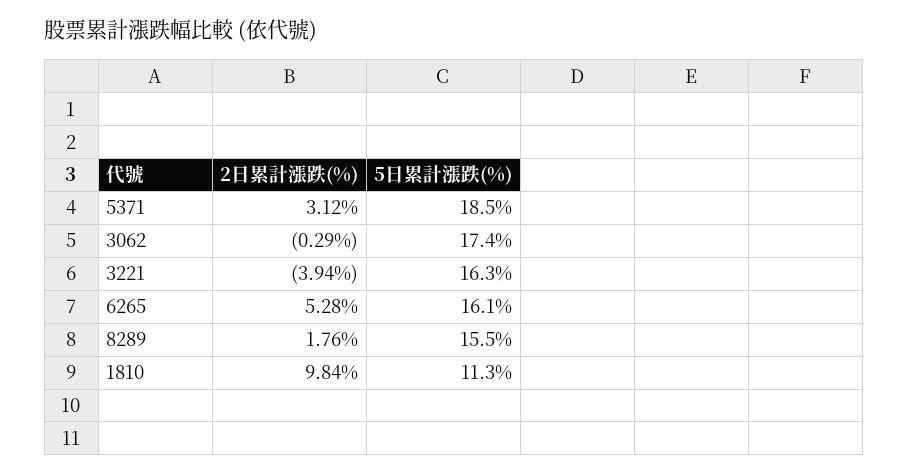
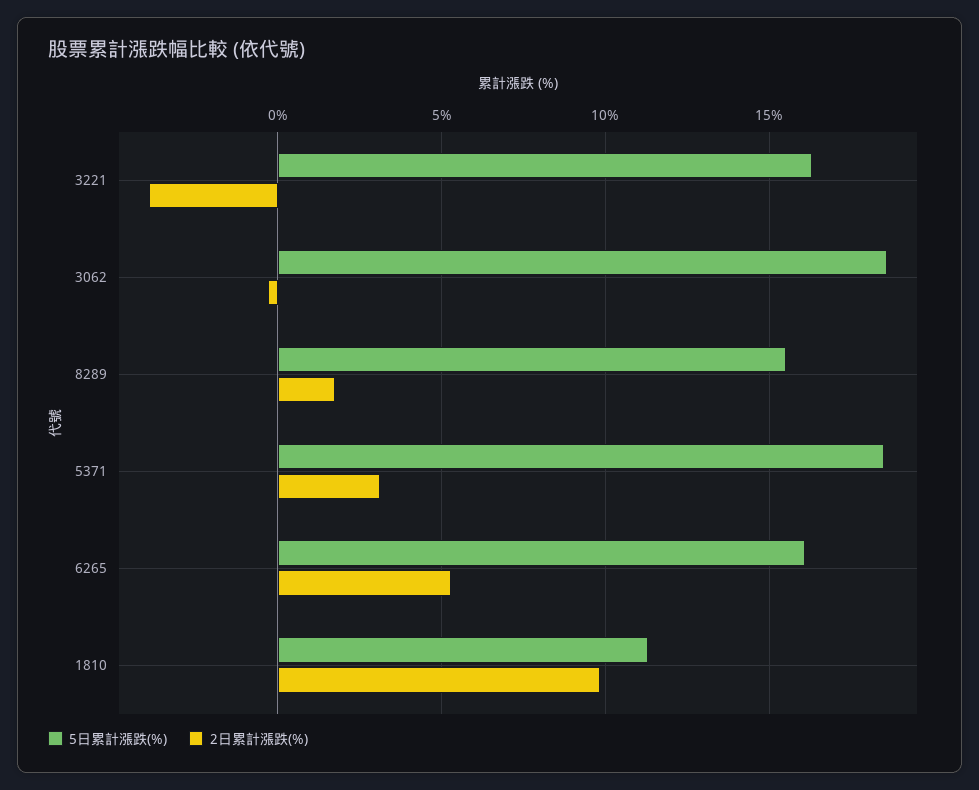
  {
    "2日累計漲跌(%)": {
      "5371": 3.12,
      "3062": -0.29,
      "3221": -3.94,
      "6265": 5.28,
      "8289": 1.76,
      "1810": 9.84
    },
    "5日累計漲跌(%)": {
      "5371": 18.5,
-     "3062": 17.4,
+     "3062": 18.5,
      "3221": 16.3,
      "6265": 16.1,
      "8289": 15.5,
      "1810": 11.3
    }
  }

